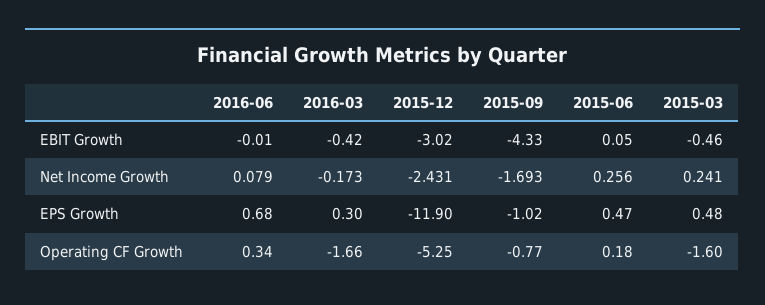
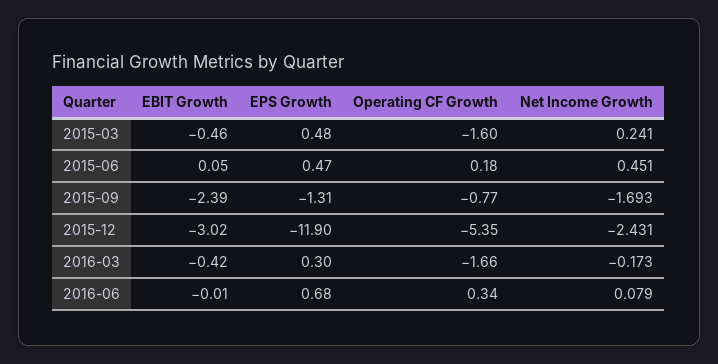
  {
    "2016-06": {
      "EBIT Growth": -0.01,
      "Net Income Growth": 0.079,
      "EPS Growth": 0.68,
      "Operating CF Growth": 0.34
    },
    "2016-03": {
      "EBIT Growth": -0.42,
      "Net Income Growth": -0.173,
      "EPS Growth": 0.3,
      "Operating CF Growth": -1.66
    },
    "2015-12": {
      "EBIT Growth": -3.02,
      "Net Income Growth": -2.431,
      "EPS Growth": -11.9,
-     "Operating CF Growth": -5.25
+     "Operating CF Growth": -5.35
    },
    "2015-09": {
-     "EBIT Growth": -4.33,
+     "EBIT Growth": -2.39,
      "Net Income Growth": -1.693,
-     "EPS Growth": -1.02,
+     "EPS Growth": -1.31,
      "Operating CF Growth": -0.77
    },
    "2015-06": {
      "EBIT Growth": 0.05,
-     "Net Income Growth": 0.256,
+     "Net Income Growth": 0.451,
      "EPS Growth": 0.47,
      "Operating CF Growth": 0.18
    },
    "2015-03": {
      "EBIT Growth": -0.46,
      "Net Income Growth": 0.241,
      "EPS Growth": 0.48,
      "Operating CF Growth": -1.6
    }
  }

